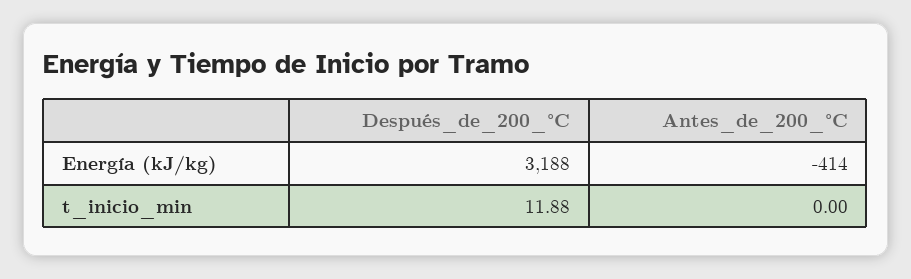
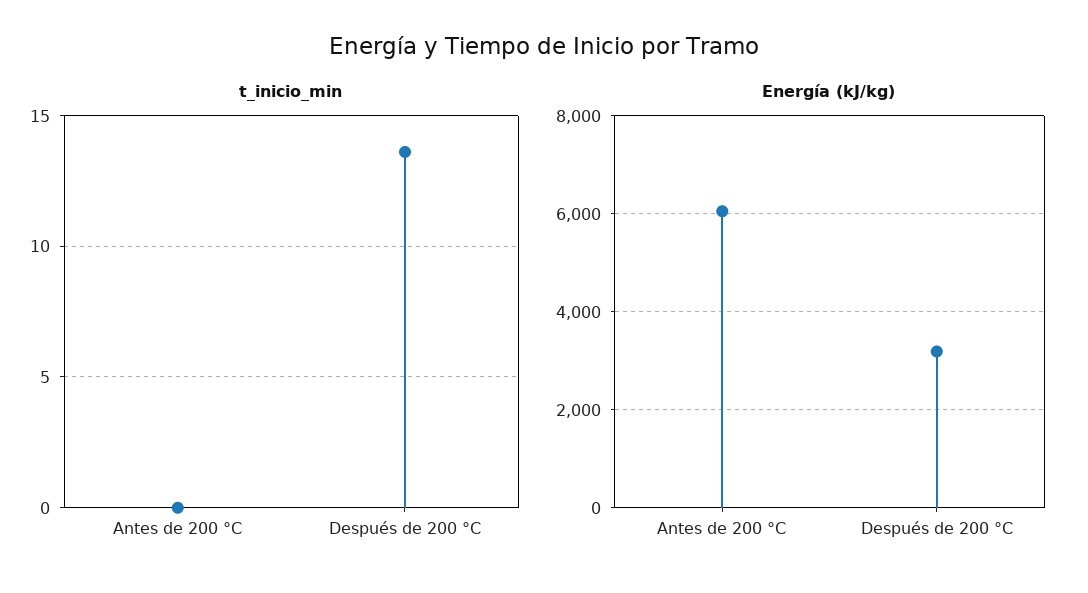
  {
    "Energía (kJ/kg)": {
      "Después_de_200_°C": 3188,
-     "Antes_de_200_°C": -414
+     "Antes_de_200_°C": 6000
    },
    "t_inicio_min": {
-     "Después_de_200_°C": 11.88,
+     "Después_de_200_°C": 13.5,
      "Antes_de_200_°C": 0
    }
  }

